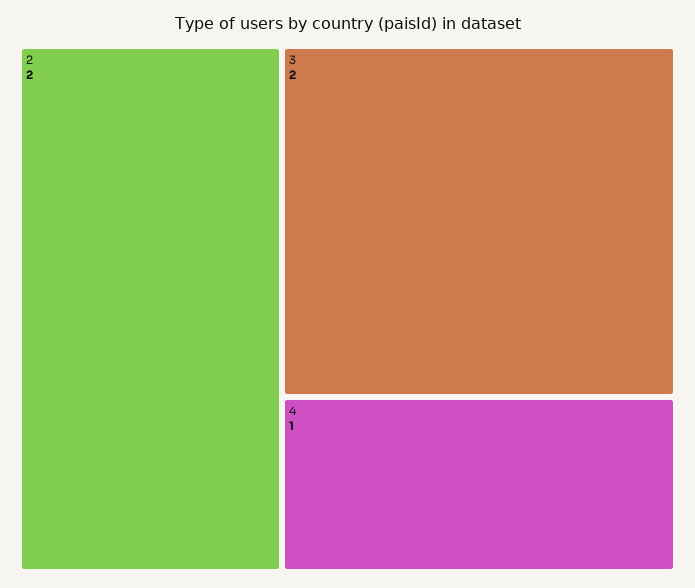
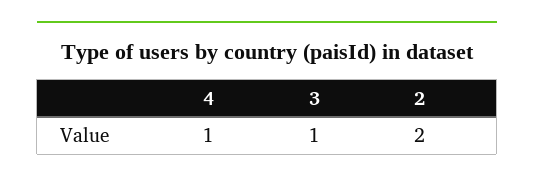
  {
    "2": 2,
-   "3": 2,
+   "3": 1,
    "4": 1
  }

